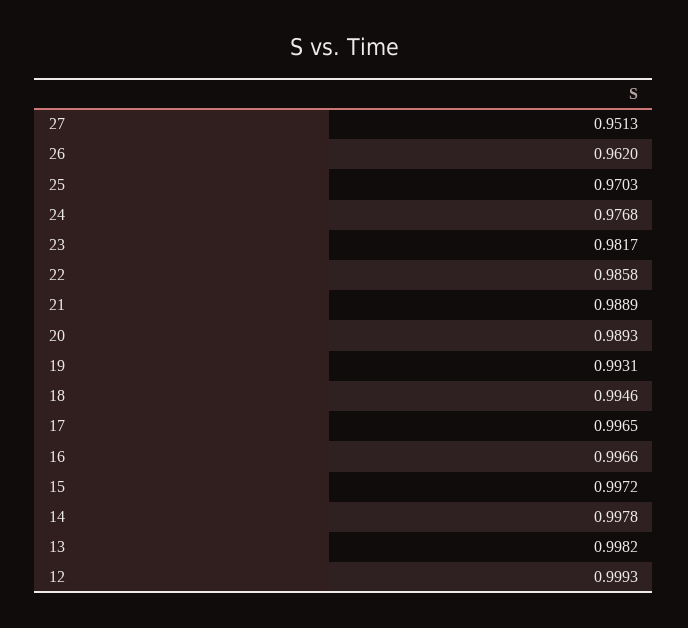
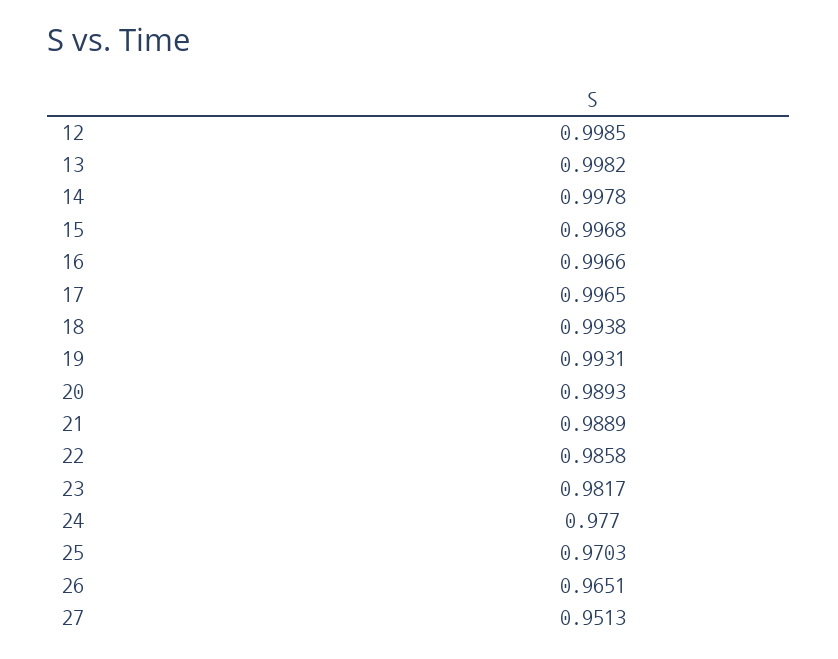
  {
    "27": 0.9513,
-   "26": 0.962,
+   "26": 0.9651,
    "25": 0.9703,
-   "24": 0.9768,
+   "24": 0.977,
    "23": 0.9817,
    "22": 0.9858,
    "21": 0.9889,
    "20": 0.9893,
    "19": 0.9931,
-   "18": 0.9946,
+   "18": 0.9938,
    "17": 0.9965,
    "16": 0.9966,
-   "15": 0.9972,
+   "15": 0.9968,
    "14": 0.9978,
    "13": 0.9982,
-   "12": 0.9993
+   "12": 0.9985
  }

